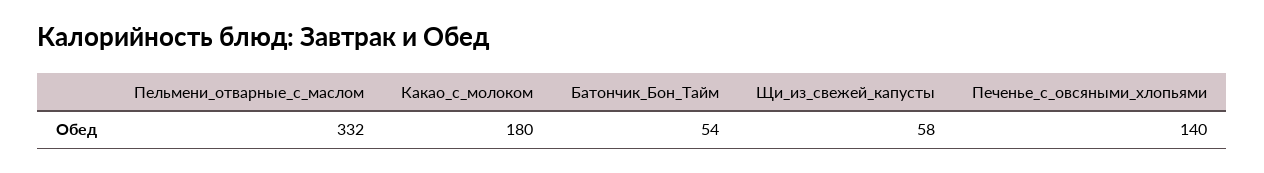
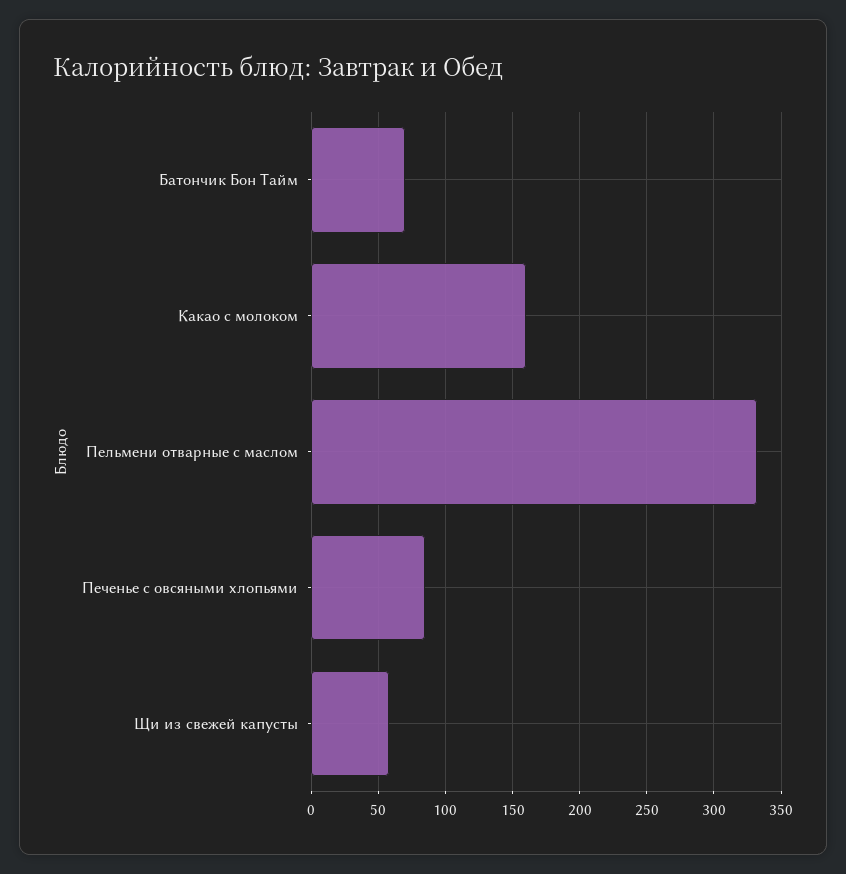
  {
    "Пельмени_отварные_с_маслом": 332,
-   "Какао_с_молоком": 180,
+   "Какао_с_молоком": 160,
-   "Батончик_Бон_Тайм": 54,
+   "Батончик_Бон_Тайм": 70,
    "Щи_из_свежей_капусты": 58,
-   "Печенье_с_овсяными_хлопьями": 140
+   "Печенье_с_овсяными_хлопьями": 85
  }

